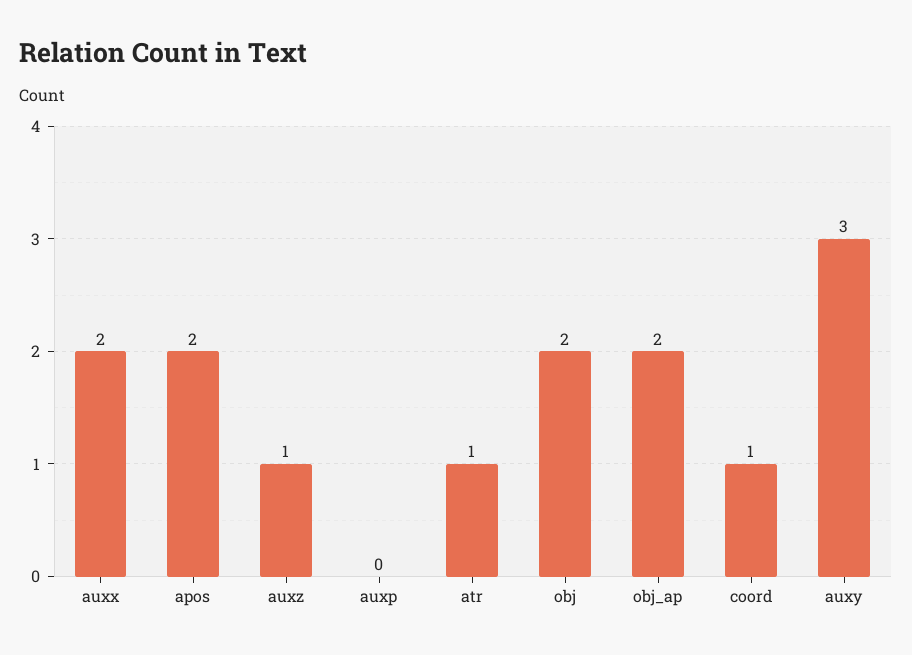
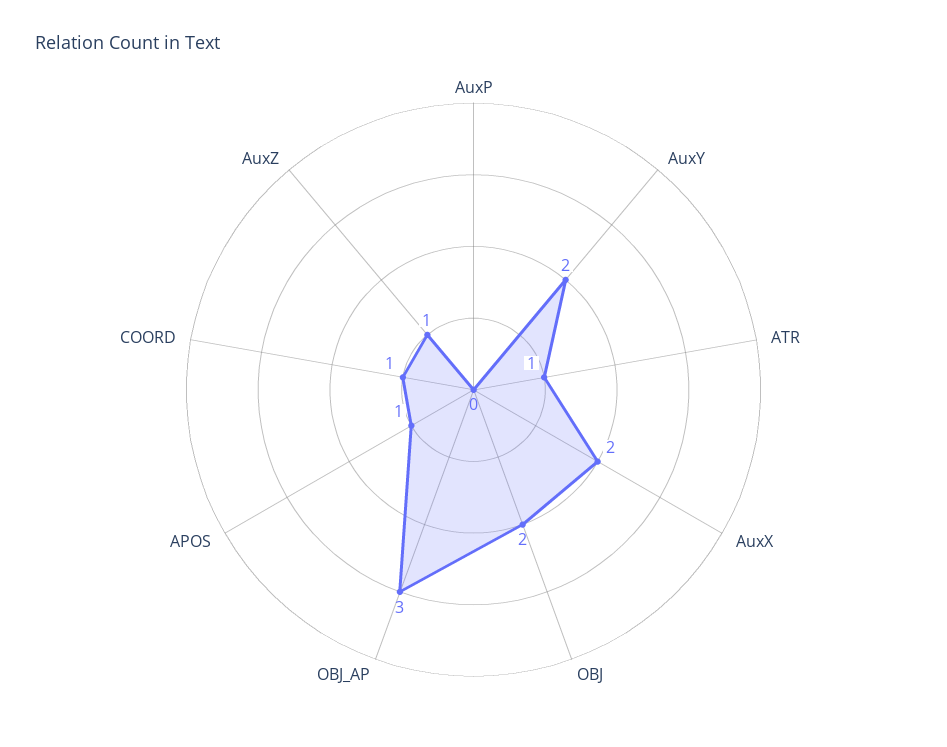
  {
    "auxx": 2,
-   "apos": 2,
+   "apos": 1,
    "auxz": 1,
    "auxp": 0,
    "atr": 1,
    "obj": 2,
-   "obj_ap": 2,
+   "obj_ap": 3,
    "coord": 1,
-   "auxy": 3
+   "auxy": 2
  }

